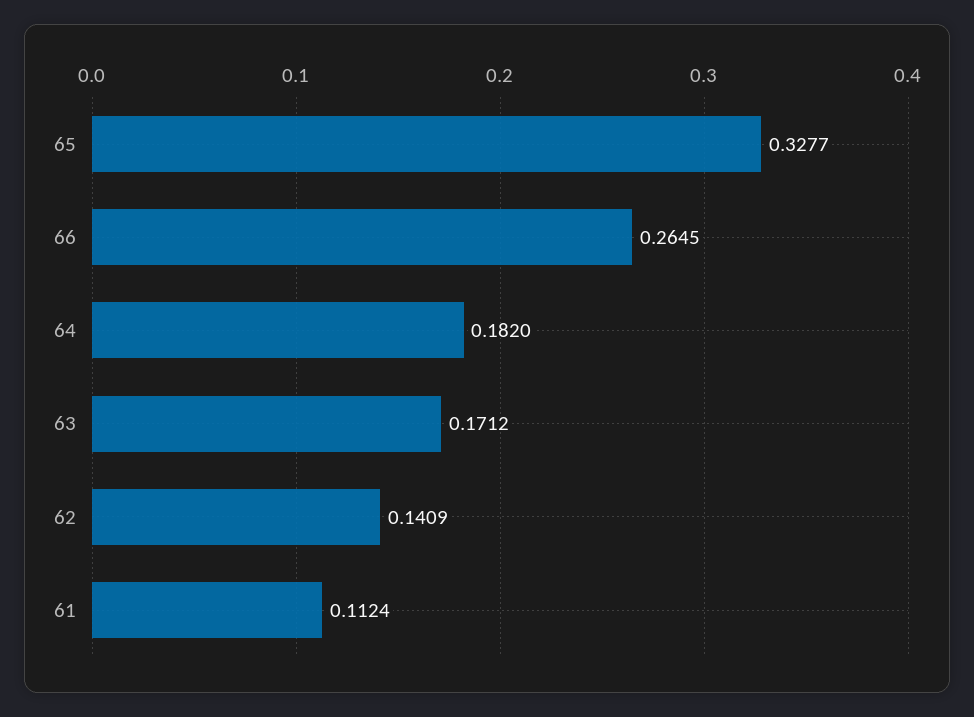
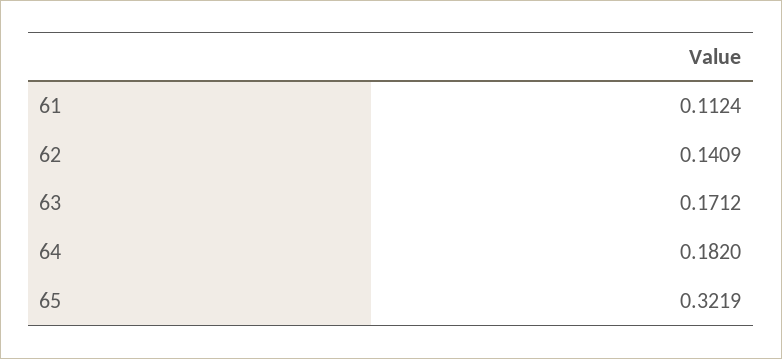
  {
-   "65": 0.3277,
+   "65": 0.3219,
-   "66": 0.2645,
    "64": 0.182,
    "63": 0.1712,
    "62": 0.1409,
    "61": 0.1124
  }

